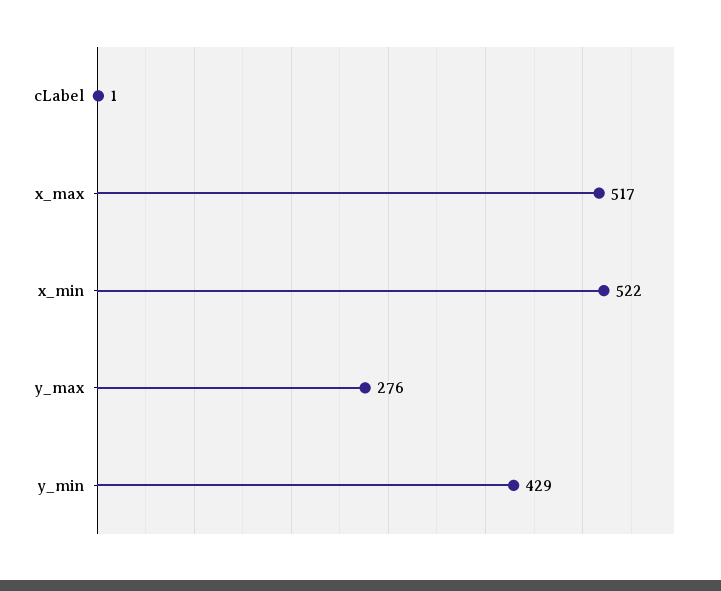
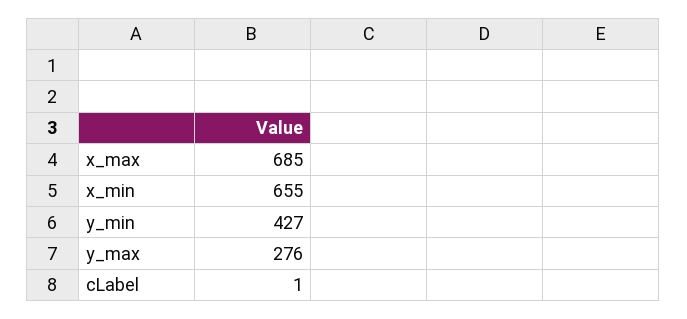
  {
    "cLabel": 1,
-   "x_max": 517,
+   "x_max": 685,
-   "x_min": 522,
+   "x_min": 655,
    "y_max": 276,
-   "y_min": 429
+   "y_min": 427
  }

